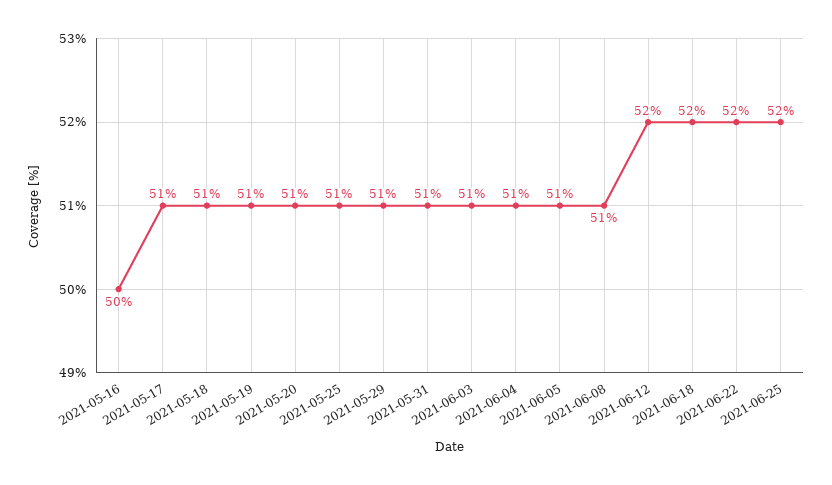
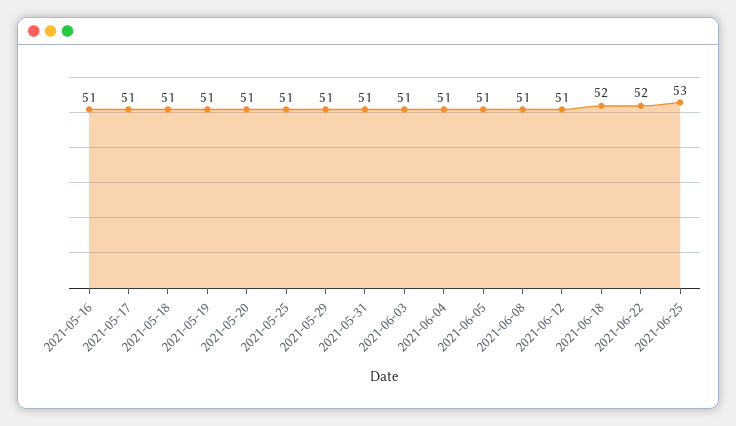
  {
-   "2021-05-16": 50,
+   "2021-05-16": 51,
    "2021-05-17": 51,
    "2021-05-18": 51,
    "2021-05-19": 51,
    "2021-05-20": 51,
    "2021-05-25": 51,
    "2021-05-29": 51,
    "2021-05-31": 51,
    "2021-06-03": 51,
    "2021-06-04": 51,
    "2021-06-05": 51,
    "2021-06-08": 51,
-   "2021-06-12": 52,
+   "2021-06-12": 51,
    "2021-06-18": 52,
    "2021-06-22": 52,
-   "2021-06-25": 52
+   "2021-06-25": 53
  }

